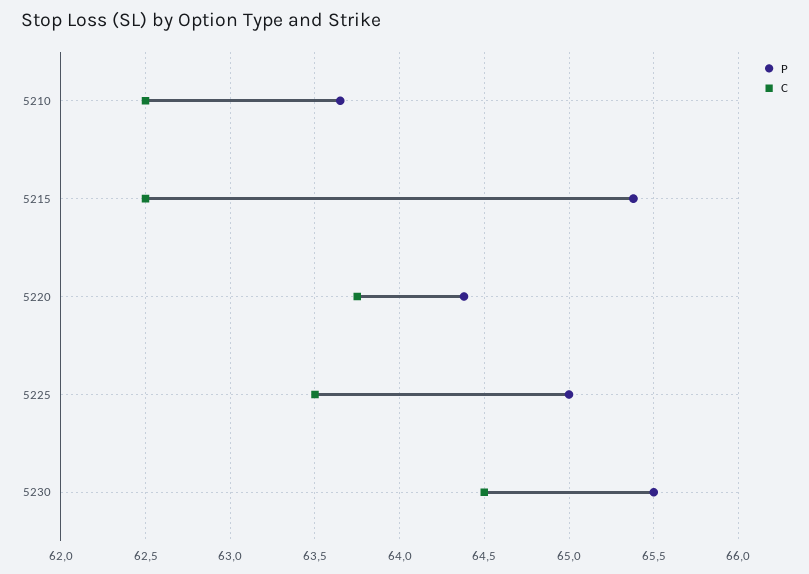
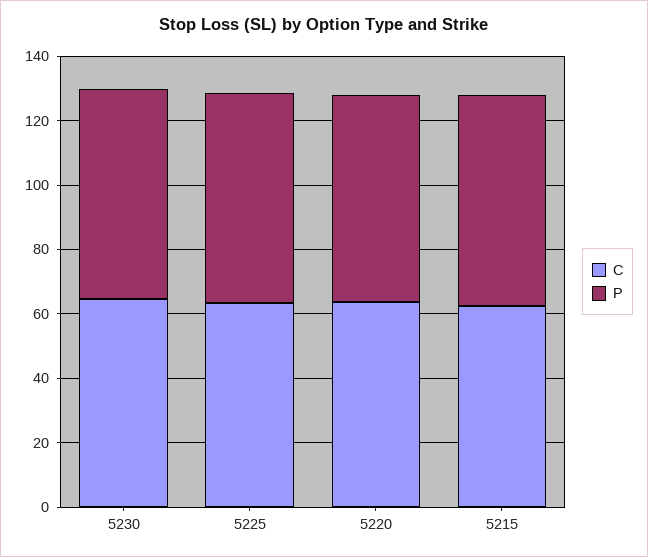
  {
    "P": {
-     "5210": 63.65,
      "5215": 65.4,
      "5220": 64.4,
      "5225": 65,
      "5230": 65.5
    },
    "C": {
-     "5210": 62.5,
      "5215": 62.5,
      "5220": 63.75,
      "5225": 63.5,
      "5230": 64.5
    }
  }

